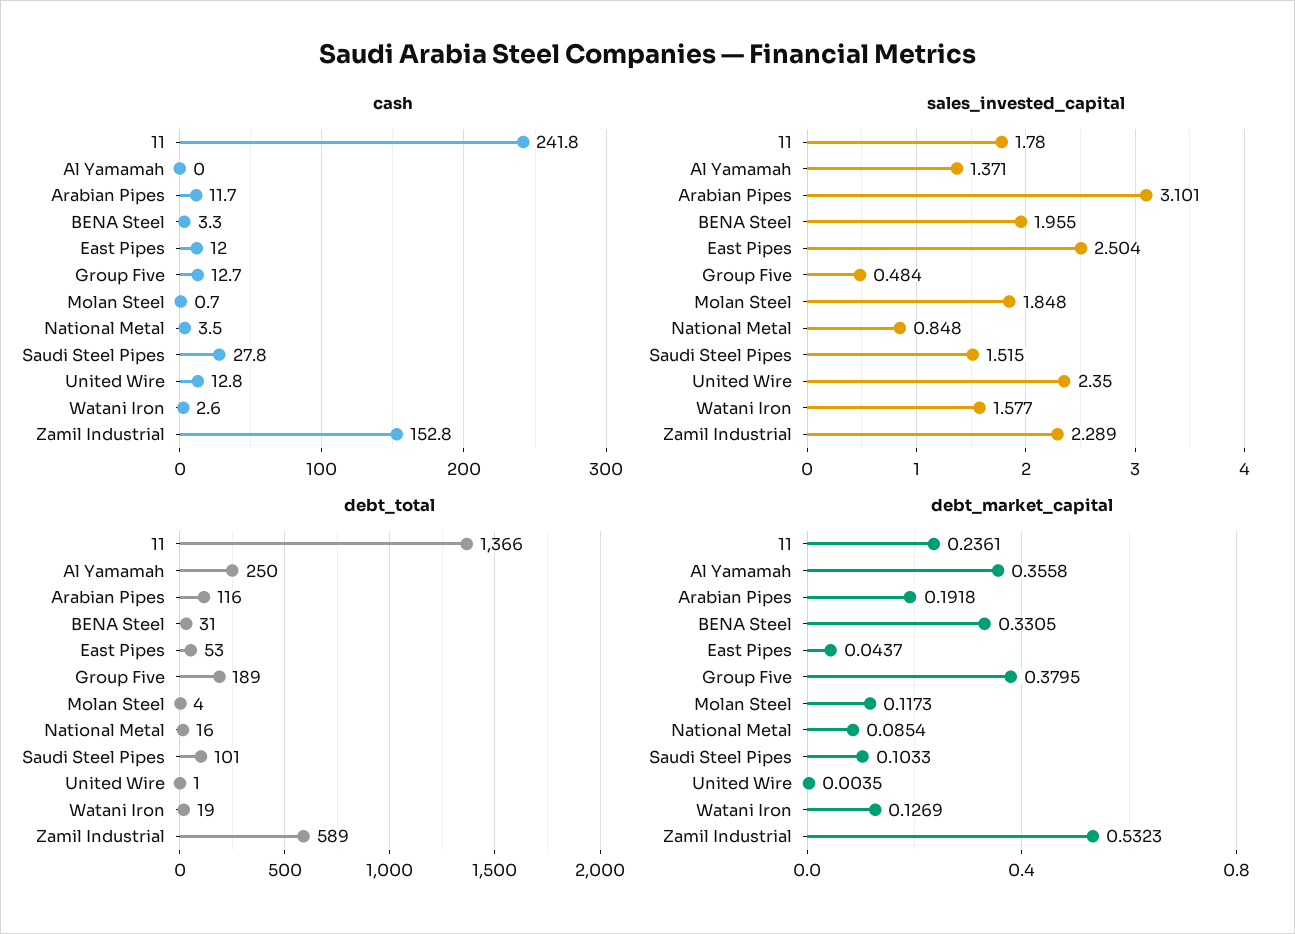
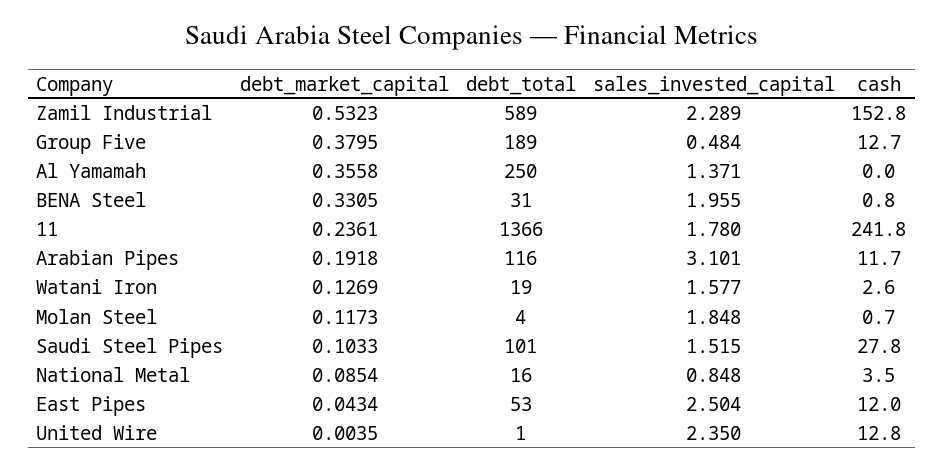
  {
    "cash": {
      "11": 241.8,
      "Al Yamamah": 0,
      "Arabian Pipes": 11.7,
-     "BENA Steel": 3.3,
+     "BENA Steel": 0.8,
      "East Pipes": 12,
      "Group Five": 12.7,
      "Molan Steel": 0.7,
      "National Metal": 3.5,
      "Saudi Steel Pipes": 27.8,
      "United Wire": 12.8,
      "Watani Iron": 2.6,
      "Zamil Industrial": 152.8
    },
    "sales_invested_capital": {
      "11": 1.78,
      "Al Yamamah": 1.371,
      "Arabian Pipes": 3.101,
      "BENA Steel": 1.955,
      "East Pipes": 2.504,
      "Group Five": 0.484,
      "Molan Steel": 1.848,
      "National Metal": 0.848,
      "Saudi Steel Pipes": 1.515,
      "United Wire": 2.35,
      "Watani Iron": 1.577,
      "Zamil Industrial": 2.289
    },
    "debt_total": {
      "11": 1366,
      "Al Yamamah": 250,
      "Arabian Pipes": 116,
      "BENA Steel": 31,
      "East Pipes": 53,
      "Group Five": 189,
      "Molan Steel": 4,
      "National Metal": 16,
      "Saudi Steel Pipes": 101,
      "United Wire": 1,
      "Watani Iron": 19,
      "Zamil Industrial": 589
    },
    "debt_market_capital": {
      "11": 0.2361,
      "Al Yamamah": 0.3558,
      "Arabian Pipes": 0.1918,
      "BENA Steel": 0.3305,
-     "East Pipes": 0.0437,
+     "East Pipes": 0.0434,
      "Group Five": 0.3795,
      "Molan Steel": 0.1173,
      "National Metal": 0.0854,
      "Saudi Steel Pipes": 0.1033,
      "United Wire": 0.0035,
      "Watani Iron": 0.1269,
      "Zamil Industrial": 0.5323
    }
  }

